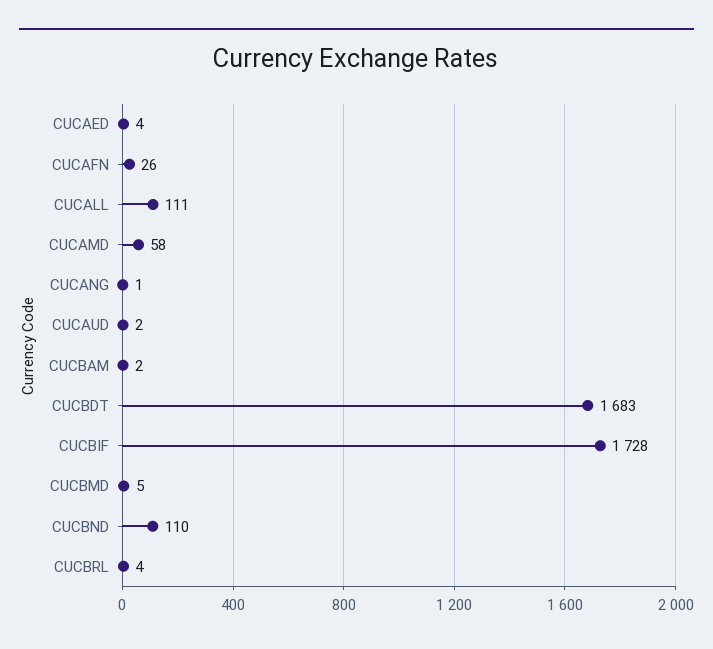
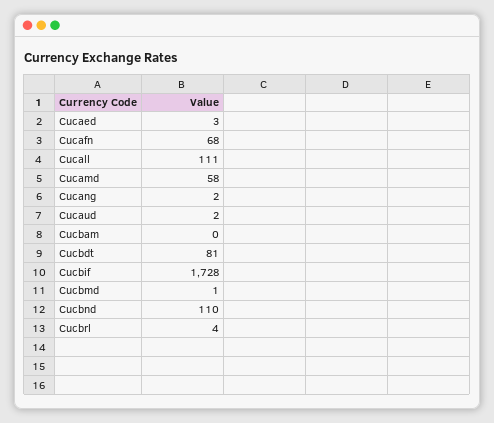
  {
-   "CUCAED": 4,
+   "CUCAED": 3,
-   "CUCAFN": 26,
+   "CUCAFN": 68,
    "CUCALL": 111,
    "CUCAMD": 58,
-   "CUCANG": 1,
+   "CUCANG": 2,
    "CUCAUD": 2,
-   "CUCBAM": 2,
+   "CUCBAM": 0,
-   "CUCBDT": 1683,
+   "CUCBDT": 81,
    "CUCBIF": 1728,
-   "CUCBMD": 5,
+   "CUCBMD": 1,
    "CUCBND": 110,
    "CUCBRL": 4
  }

